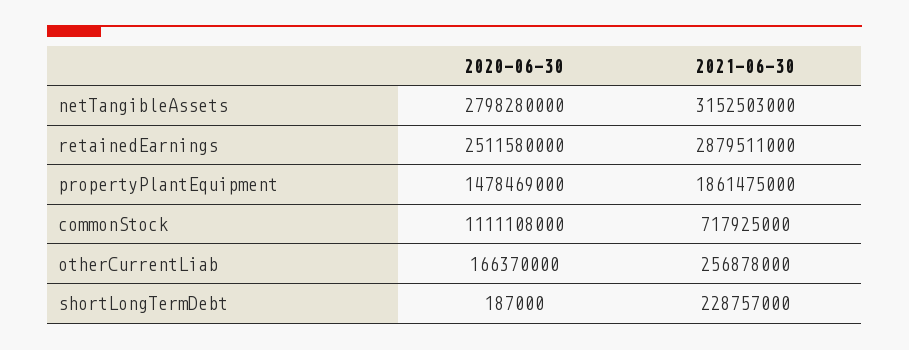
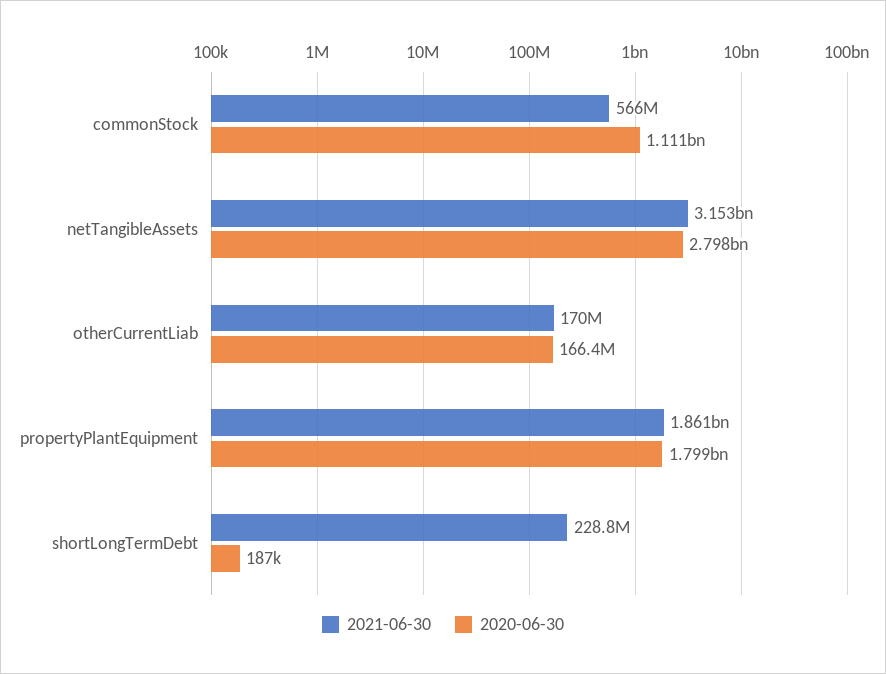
  {
    "2020-06-30": {
      "netTangibleAssets": 2798280000,
-     "retainedEarnings": 2511580000,
-     "propertyPlantEquipment": 1478469000,
+     "propertyPlantEquipment": 1799000000,
      "commonStock": 1111108000,
      "otherCurrentLiab": 166370000,
      "shortLongTermDebt": 187000
    },
    "2021-06-30": {
      "netTangibleAssets": 3152503000,
-     "retainedEarnings": 2879511000,
      "propertyPlantEquipment": 1861475000,
-     "commonStock": 717925000,
+     "commonStock": 566000000,
-     "otherCurrentLiab": 256878000,
+     "otherCurrentLiab": 170000000,
      "shortLongTermDebt": 228757000
    }
  }

